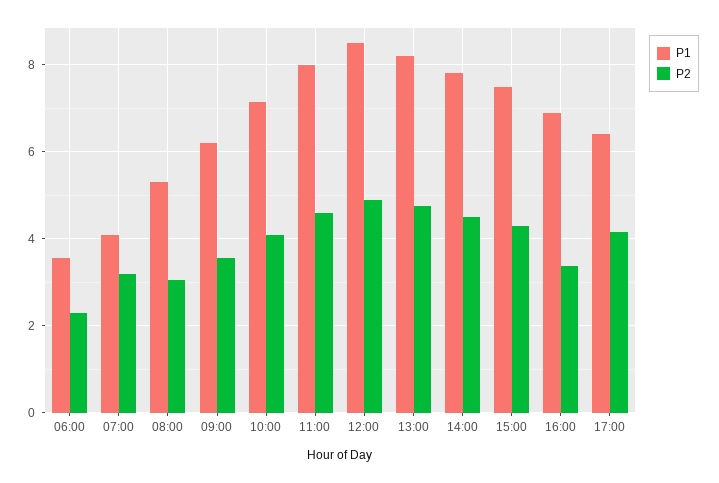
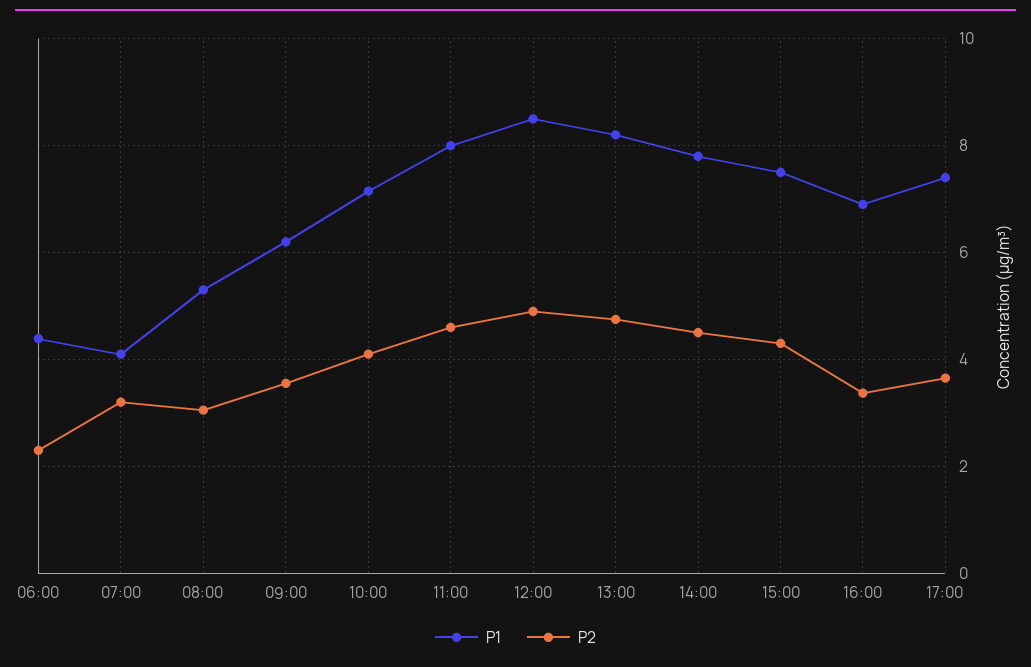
  {
    "P1": {
-     "06:00": 3.6,
+     "06:00": 4.4,
      "07:00": 4.2,
      "08:00": 5.4,
      "09:00": 6.2,
      "10:00": 7.2,
      "11:00": 8,
      "12:00": 8.6,
      "13:00": 8.2,
      "14:00": 7.8,
      "15:00": 7.6,
      "16:00": 7,
-     "17:00": 6.4
+     "17:00": 7.4
    },
    "P2": {
      "06:00": 2.4,
      "07:00": 3.2,
      "08:00": 3,
      "09:00": 3.6,
      "10:00": 4.2,
      "11:00": 4.6,
      "12:00": 5,
      "13:00": 4.8,
      "14:00": 4.6,
      "15:00": 4.4,
      "16:00": 3.4,
-     "17:00": 4.2
+     "17:00": 3.6
    }
  }

